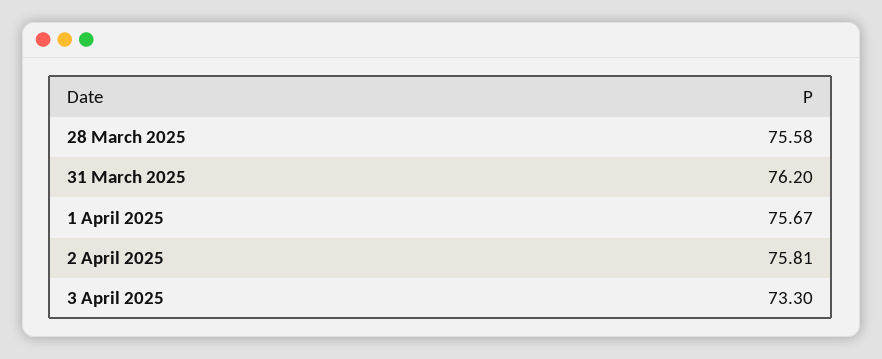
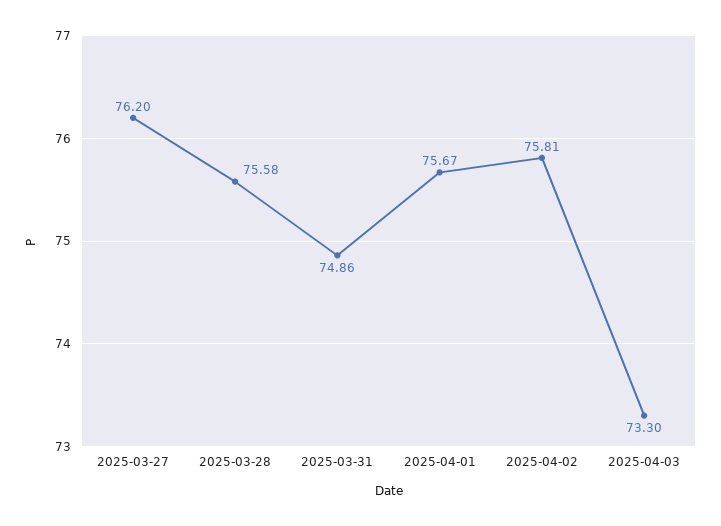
  {
    "28 March 2025": 75.58,
-   "31 March 2025": 76.2,
+   "31 March 2025": 74.86,
    "1 April 2025": 75.67,
    "2 April 2025": 75.81,
-   "3 April 2025": 73.3
+   "3 April 2025": 73.3,
+   "2025-03-27": 76.2
  }

